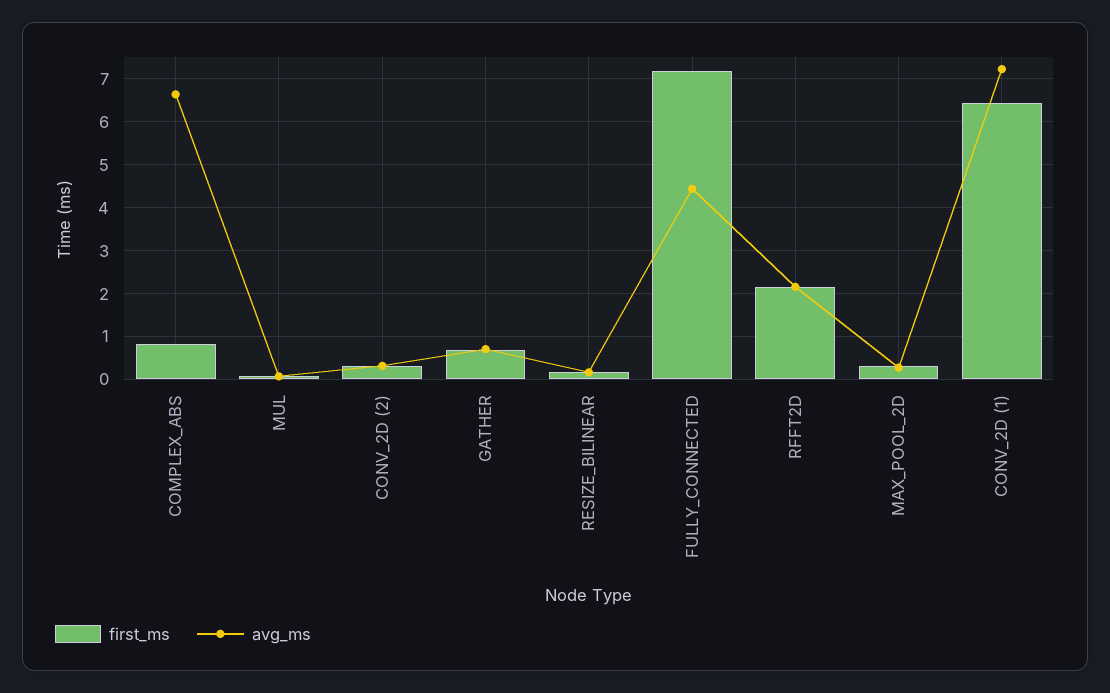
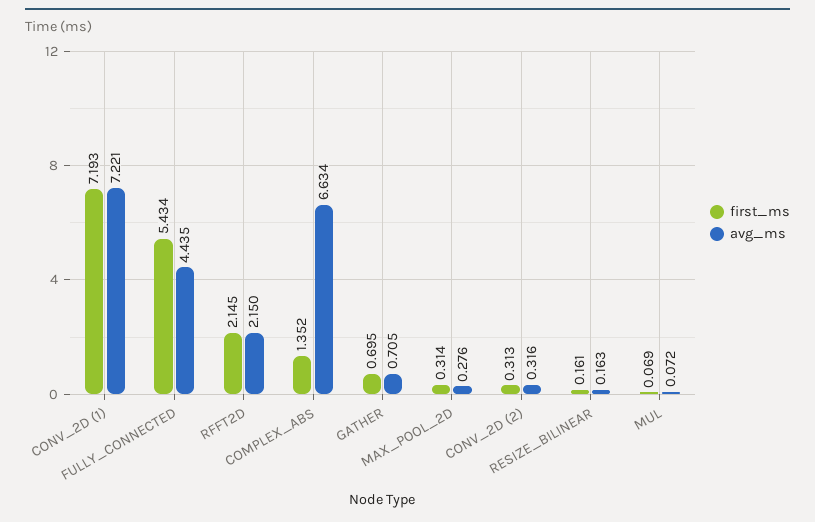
  {
    "first_ms": {
-     "COMPLEX_ABS": 0.8,
+     "COMPLEX_ABS": 1.352,
      "MUL": 0.069,
      "CONV_2D (2)": 0.313,
      "GATHER": 0.695,
      "RESIZE_BILINEAR": 0.161,
-     "FULLY_CONNECTED": 7.2,
+     "FULLY_CONNECTED": 5.434,
      "RFFT2D": 2.145,
      "MAX_POOL_2D": 0.314,
-     "CONV_2D (1)": 6.4
+     "CONV_2D (1)": 7.193
    },
    "avg_ms": {
      "COMPLEX_ABS": 6.634,
      "MUL": 0.072,
      "CONV_2D (2)": 0.316,
      "GATHER": 0.705,
      "RESIZE_BILINEAR": 0.163,
      "FULLY_CONNECTED": 4.435,
      "RFFT2D": 2.15,
      "MAX_POOL_2D": 0.276,
      "CONV_2D (1)": 7.221
    }
  }

